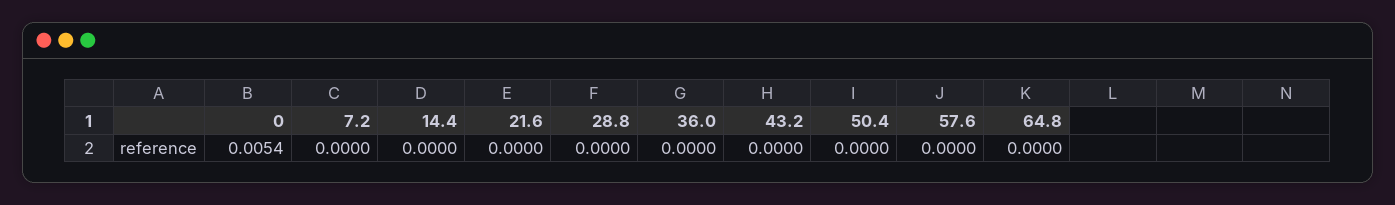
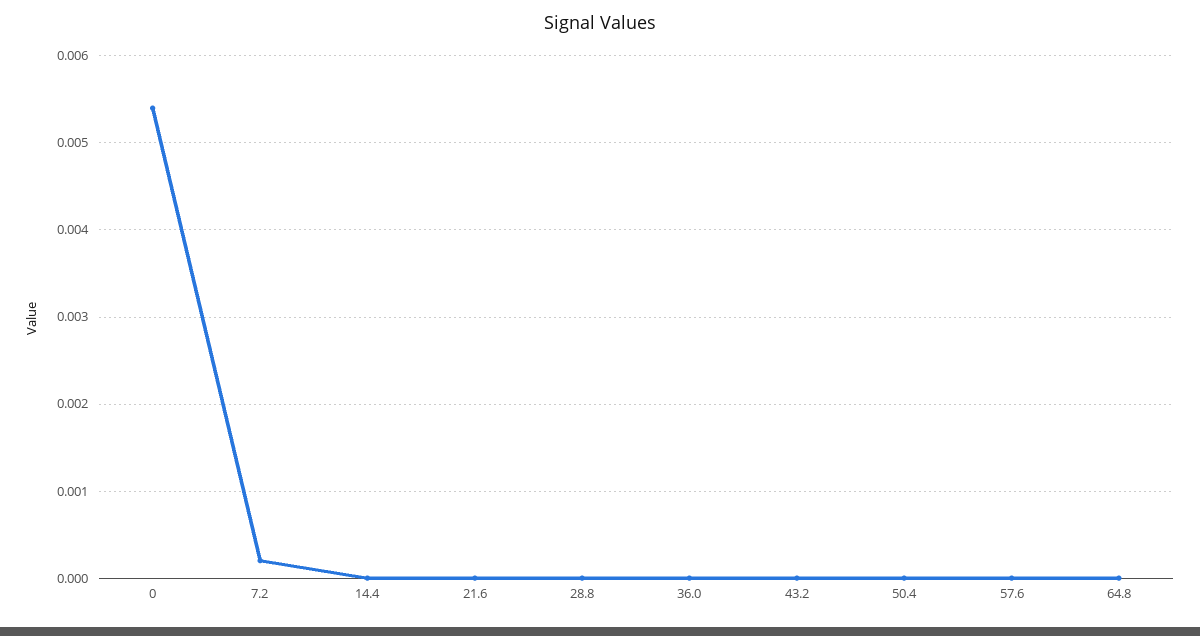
  {
    "0": 0.0054,
-   "7.2": 0,
+   "7.2": 0.0002,
    "14.4": 0,
    "21.6": 0,
    "28.8": 0,
    "36.0": 0,
    "43.2": 0,
    "50.4": 0,
    "57.6": 0,
    "64.8": 0
  }

